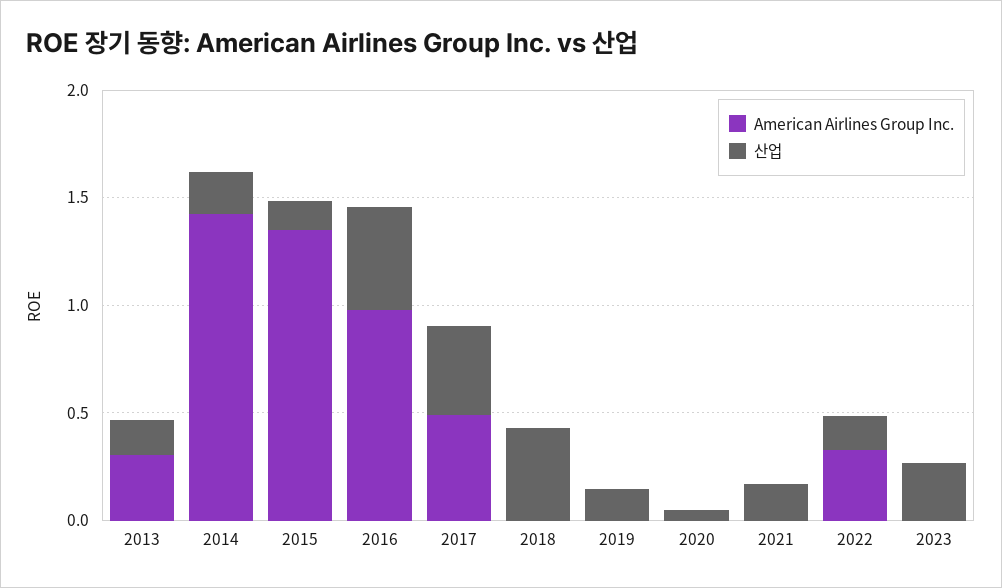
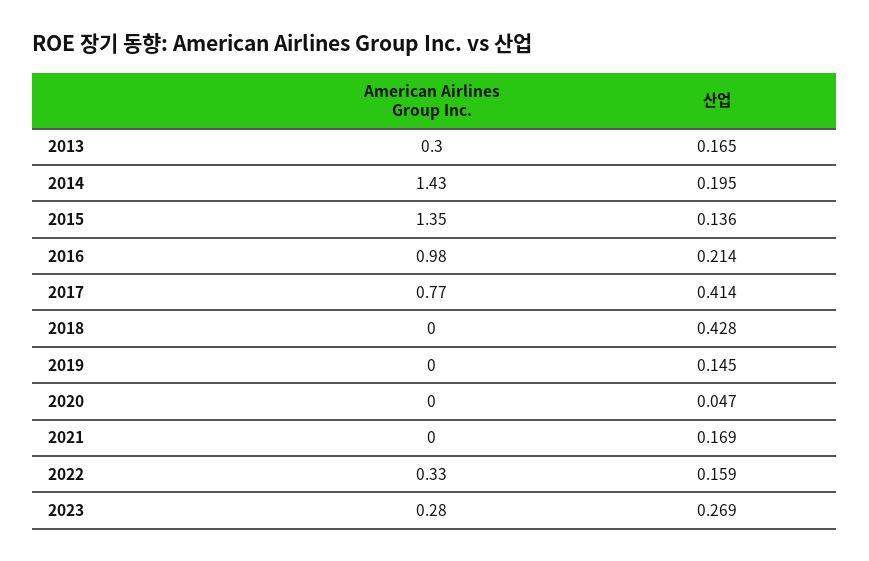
  {
    "American Airlines Group Inc.": {
      "2013": 0.3,
      "2014": 1.43,
      "2015": 1.35,
      "2016": 0.98,
-     "2017": 0.5,
+     "2017": 0.77,
      "2018": 0,
      "2019": 0,
      "2020": 0,
      "2021": 0,
      "2022": 0.33,
-     "2023": 0
+     "2023": 0.28
    },
    "산업": {
      "2013": 0.165,
      "2014": 0.195,
      "2015": 0.136,
-     "2016": 0.5,
+     "2016": 0.214,
      "2017": 0.414,
      "2018": 0.428,
      "2019": 0.145,
      "2020": 0.047,
      "2021": 0.169,
      "2022": 0.159,
      "2023": 0.269
    }
  }

